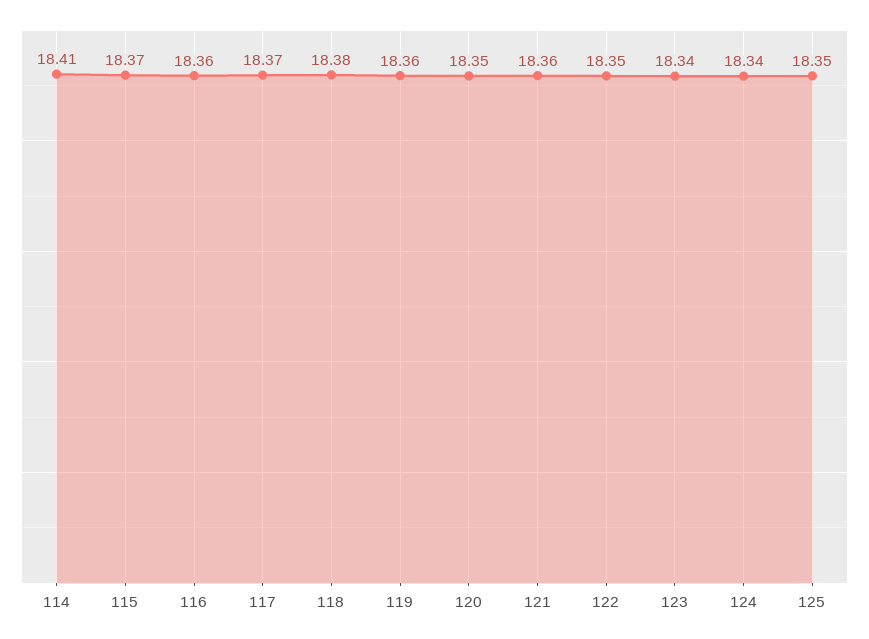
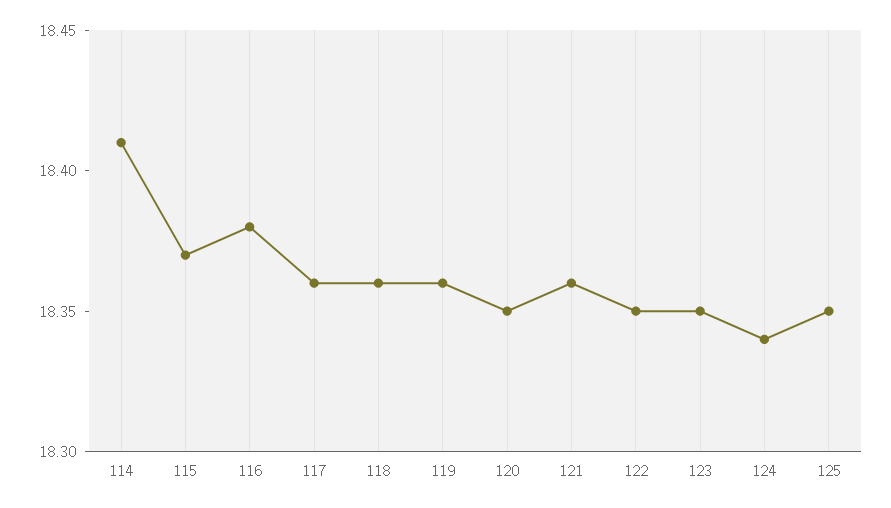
  {
    "114": 18.41,
    "115": 18.37,
-   "116": 18.36,
+   "116": 18.38,
-   "117": 18.37,
+   "117": 18.36,
-   "118": 18.38,
+   "118": 18.36,
    "119": 18.36,
    "120": 18.35,
    "121": 18.36,
    "122": 18.35,
-   "123": 18.34,
+   "123": 18.35,
    "124": 18.34,
    "125": 18.35
  }

